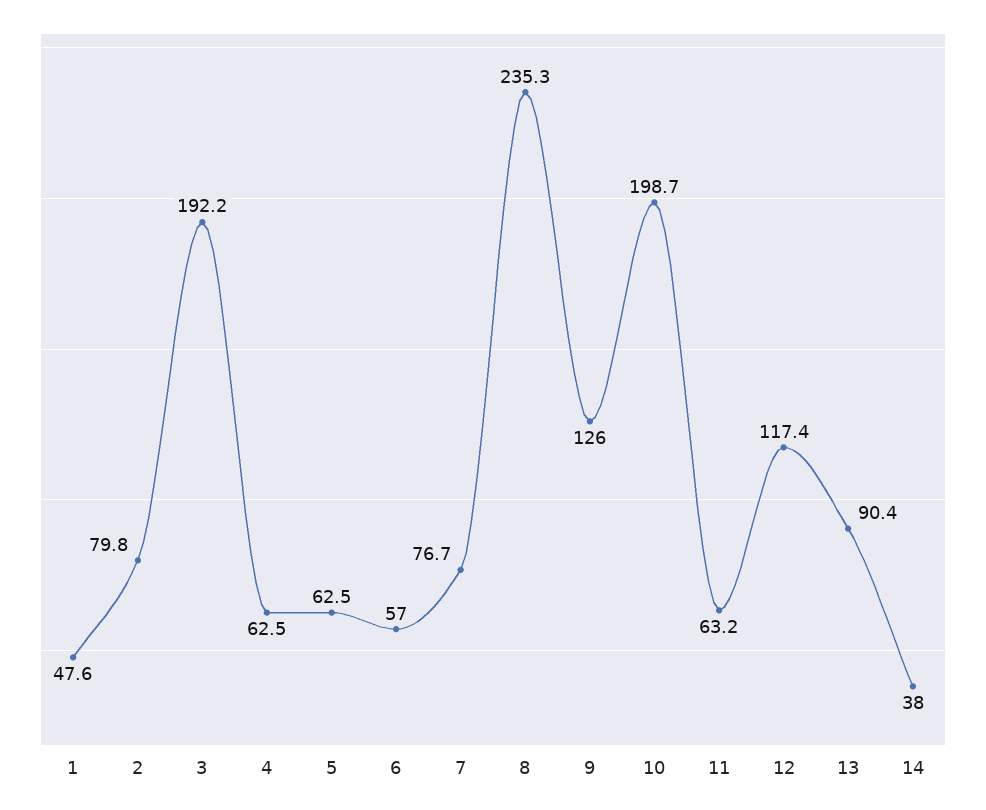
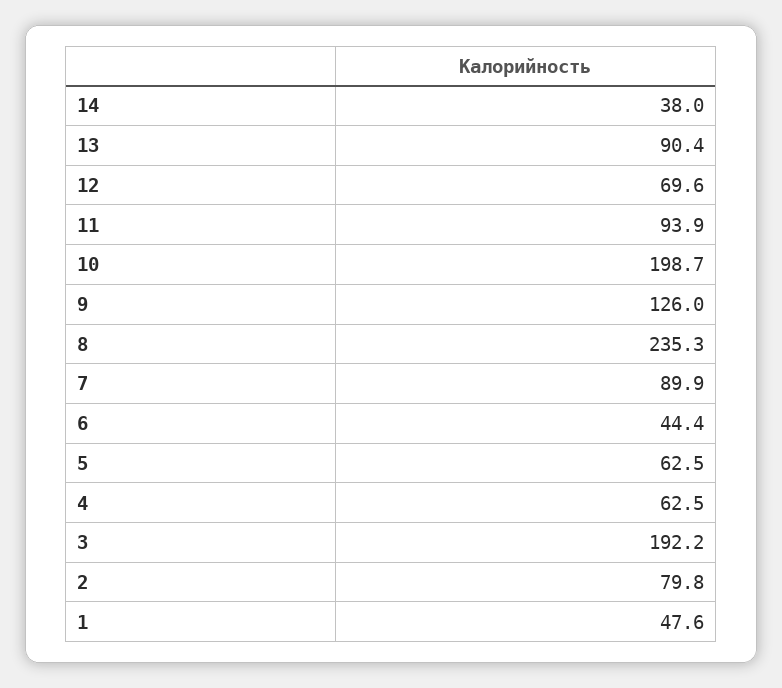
  {
    "1": 47.6,
    "2": 79.8,
    "3": 192.2,
    "4": 62.5,
    "5": 62.5,
-   "6": 57,
+   "6": 44.4,
-   "7": 76.7,
+   "7": 89.9,
    "8": 235.3,
    "9": 126,
    "10": 198.7,
-   "11": 63.2,
+   "11": 93.9,
-   "12": 117.4,
+   "12": 69.6,
    "13": 90.4,
    "14": 38
  }

